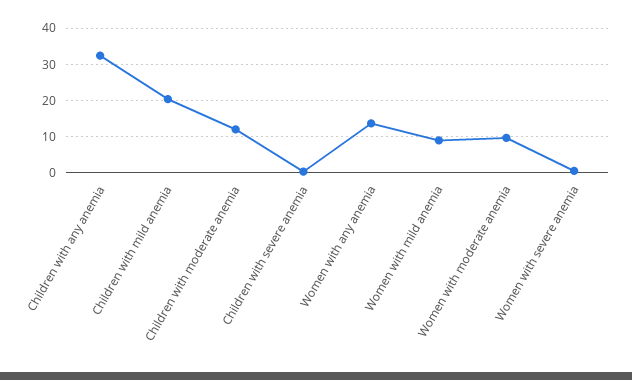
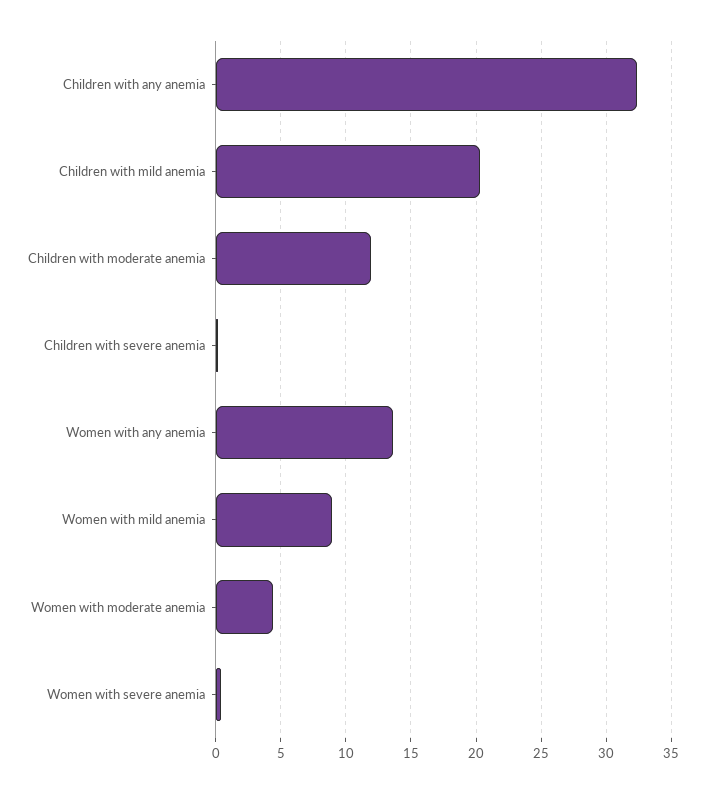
  {
    "Children with any anemia": 32.5,
    "Children with mild anemia": 20.5,
    "Children with moderate anemia": 12,
    "Children with severe anemia": 0,
    "Women with any anemia": 13.5,
    "Women with mild anemia": 9,
-   "Women with moderate anemia": 10,
+   "Women with moderate anemia": 4.5,
    "Women with severe anemia": 0.5
  }

